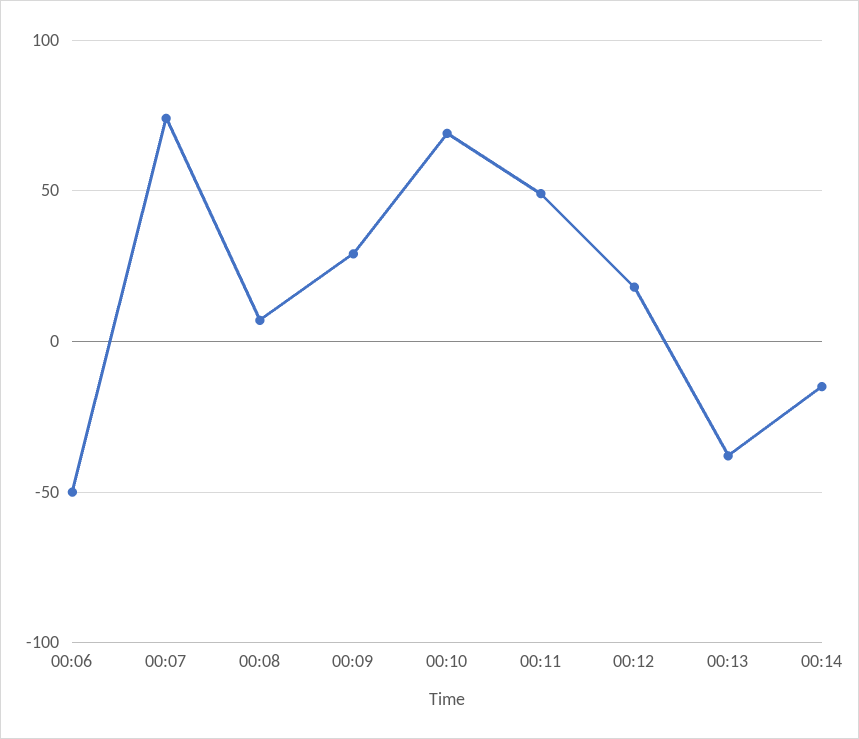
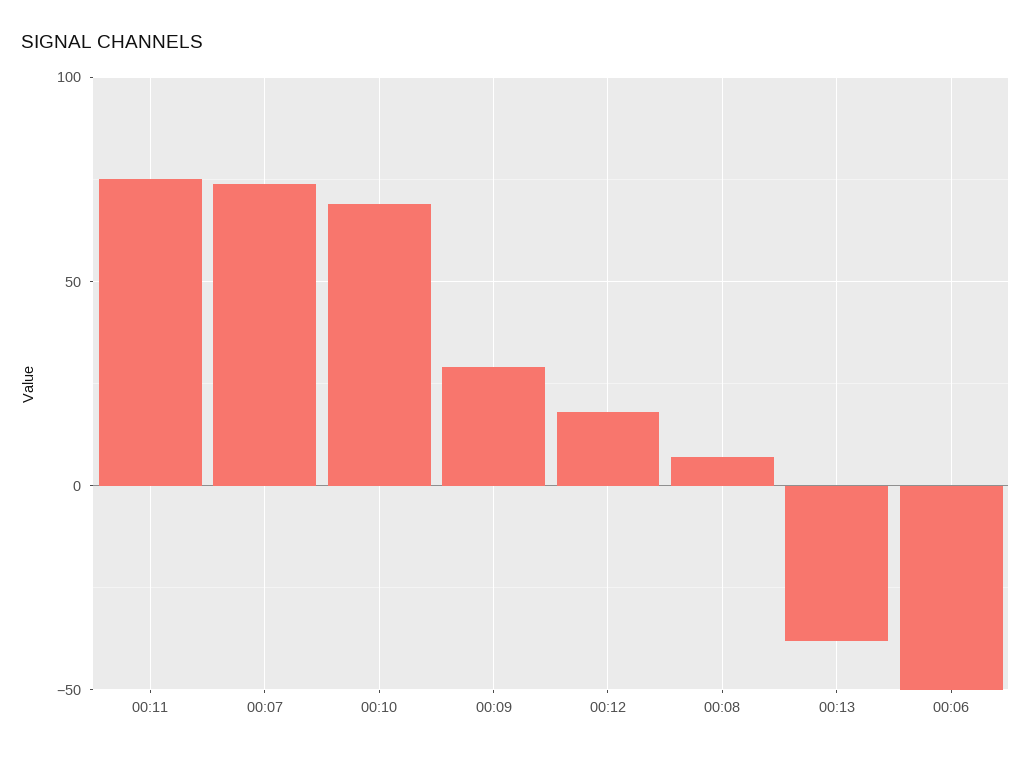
  {
    "00:06": -50,
    "00:07": 75,
    "00:08": 5,
    "00:09": 30,
    "00:10": 70,
-   "00:11": 50,
+   "00:11": 75,
    "00:12": 20,
-   "00:13": -40,
+   "00:13": -40
-   "00:14": -15
  }

